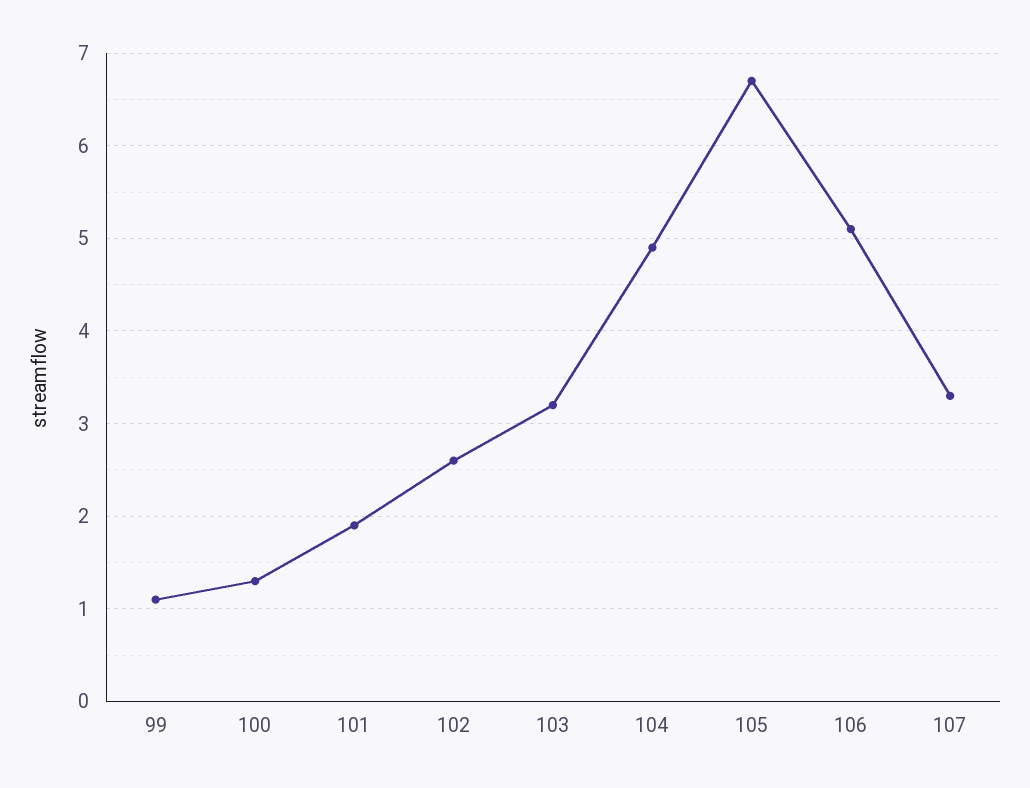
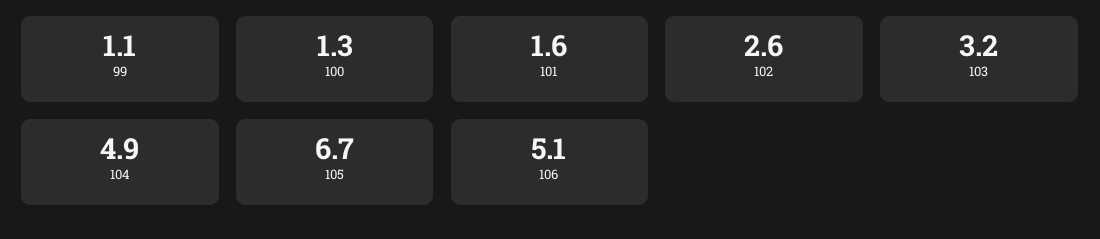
  {
    "99": 1.1,
    "100": 1.3,
-   "101": 1.9,
+   "101": 1.6,
    "102": 2.6,
    "103": 3.2,
    "104": 4.9,
    "105": 6.7,
-   "106": 5.1,
+   "106": 5.1
-   "107": 3.3
  }

